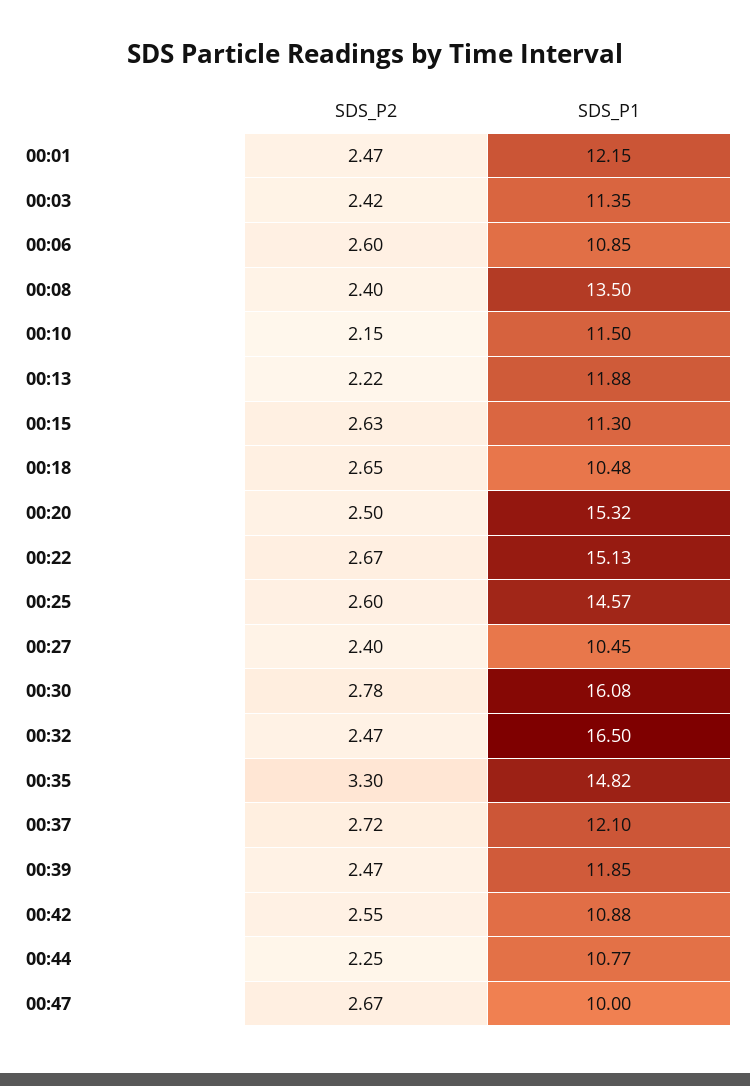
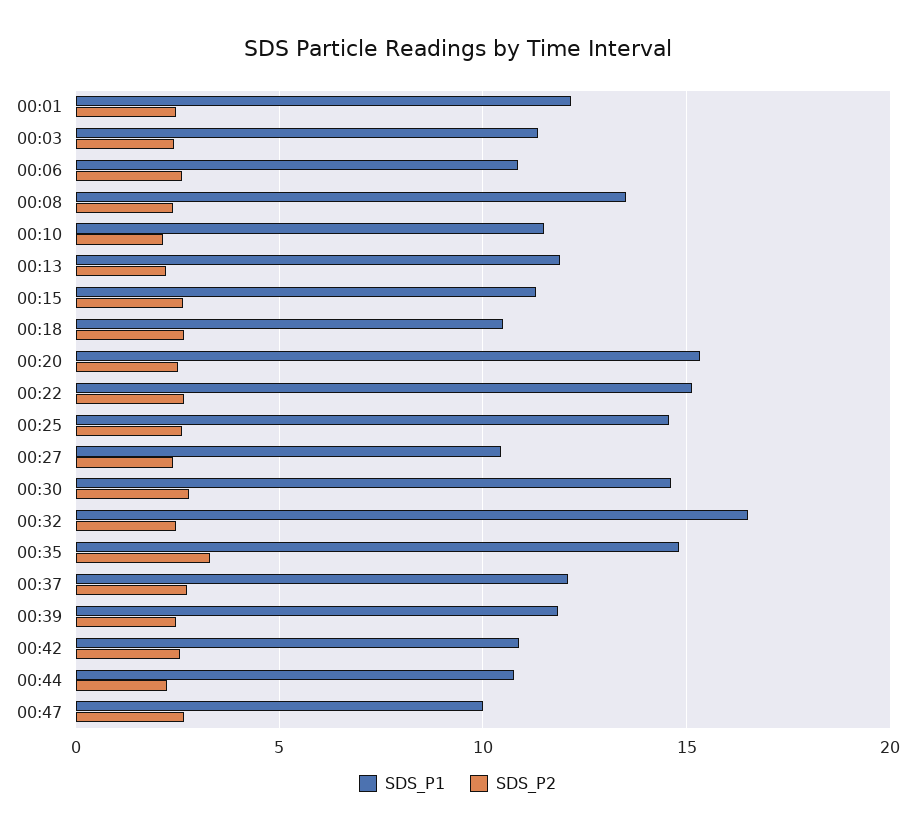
  {
    "SDS_P2": {
      "00:01": 2.47,
      "00:03": 2.42,
      "00:06": 2.6,
      "00:08": 2.4,
      "00:10": 2.15,
      "00:13": 2.22,
      "00:15": 2.63,
      "00:18": 2.65,
      "00:20": 2.5,
      "00:22": 2.67,
      "00:25": 2.6,
      "00:27": 2.4,
      "00:30": 2.78,
      "00:32": 2.47,
      "00:35": 3.3,
      "00:37": 2.72,
      "00:39": 2.47,
      "00:42": 2.55,
      "00:44": 2.25,
      "00:47": 2.67
    },
    "SDS_P1": {
      "00:01": 12.15,
      "00:03": 11.35,
      "00:06": 10.85,
      "00:08": 13.5,
      "00:10": 11.5,
      "00:13": 11.88,
      "00:15": 11.3,
      "00:18": 10.48,
      "00:20": 15.32,
      "00:22": 15.13,
      "00:25": 14.57,
      "00:27": 10.45,
-     "00:30": 16.08,
+     "00:30": 14.5,
      "00:32": 16.5,
      "00:35": 14.82,
      "00:37": 12.1,
      "00:39": 11.85,
      "00:42": 10.88,
      "00:44": 10.77,
      "00:47": 10
    }
  }

